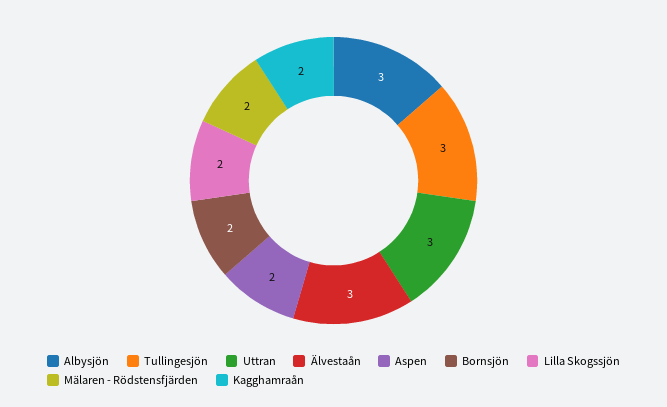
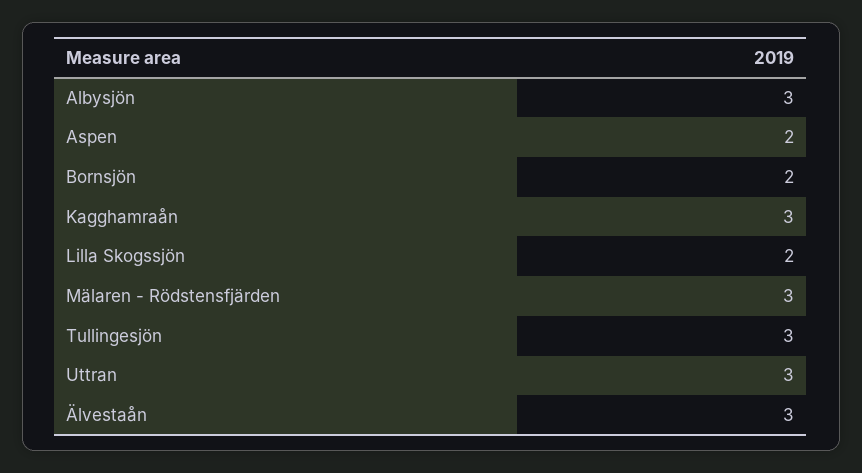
  {
    "Albysjön": 3,
    "Tullingesjön": 3,
    "Uttran": 3,
    "Älvestaån": 3,
    "Aspen": 2,
    "Bornsjön": 2,
    "Lilla Skogssjön": 2,
-   "Mälaren - Rödstensfjärden": 2,
+   "Mälaren - Rödstensfjärden": 3,
-   "Kagghamraån": 2
+   "Kagghamraån": 3
  }

